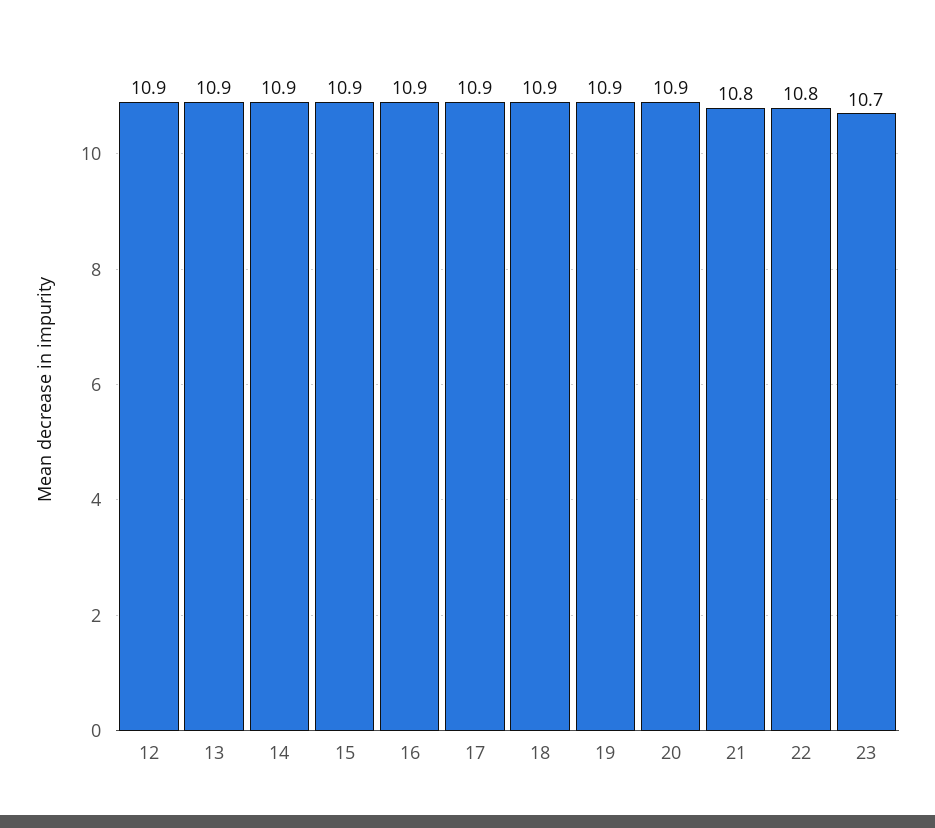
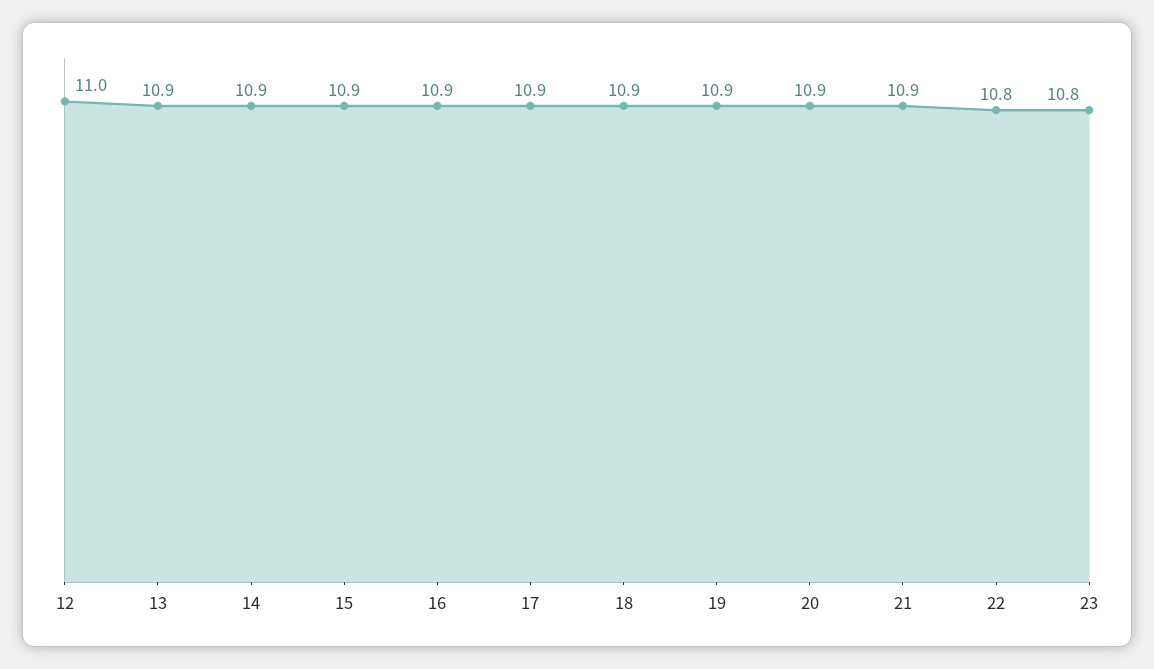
  {
-   "12": 10.9,
+   "12": 11,
    "13": 10.9,
    "14": 10.9,
    "15": 10.9,
    "16": 10.9,
    "17": 10.9,
    "18": 10.9,
    "19": 10.9,
    "20": 10.9,
-   "21": 10.8,
+   "21": 10.9,
    "22": 10.8,
-   "23": 10.7
+   "23": 10.8
  }

